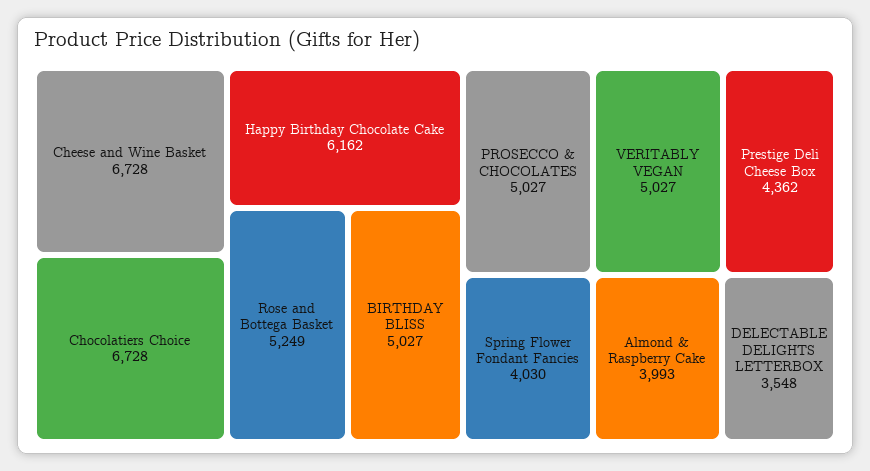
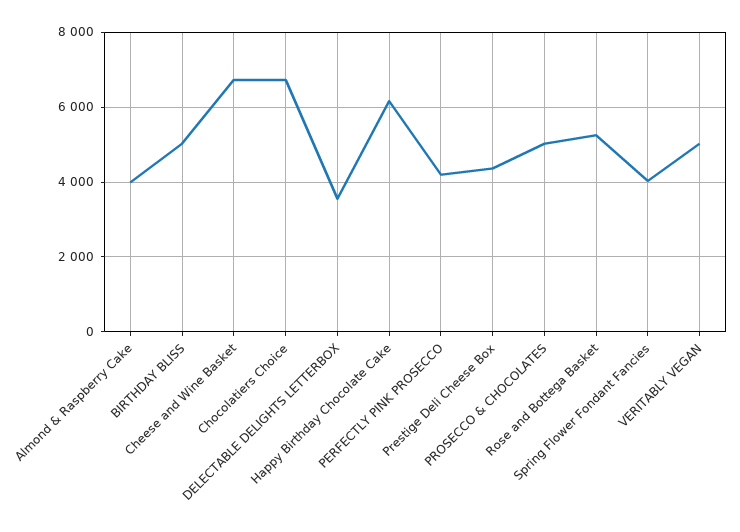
  {
    "Cheese and Wine Basket": 6728,
    "Chocolatiers Choice": 6728,
    "Happy Birthday Chocolate Cake": 6162,
    "Rose and Bottega Basket": 5249,
    "BIRTHDAY BLISS": 5027,
    "PROSECCO & CHOCOLATES": 5027,
    "VERITABLY VEGAN": 5027,
    "Prestige Deli Cheese Box": 4362,
    "Spring Flower Fondant Fancies": 4030,
    "Almond & Raspberry Cake": 3993,
-   "DELECTABLE DELIGHTS LETTERBOX": 3548
+   "DELECTABLE DELIGHTS LETTERBOX": 3548,
+   "PERFECTLY PINK PROSECCO": 4200
  }

